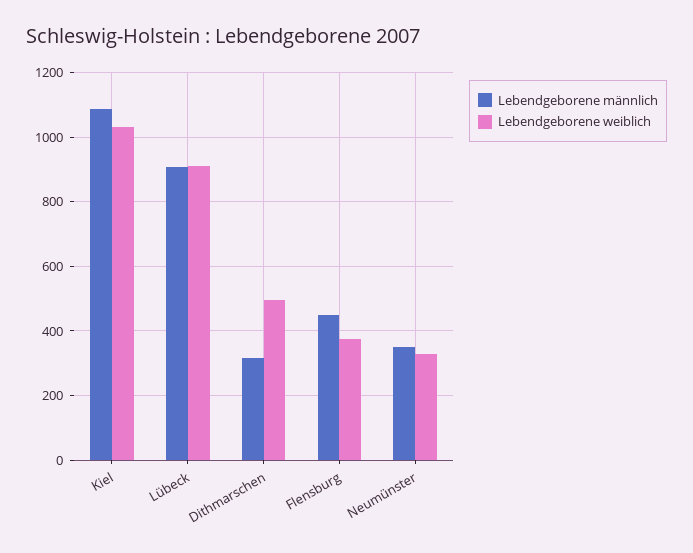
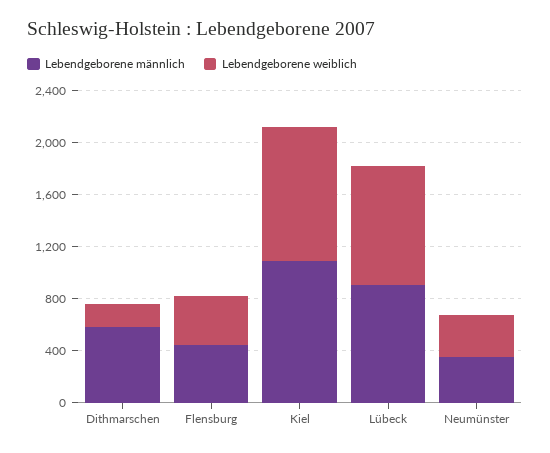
  {
    "Lebendgeborene männlich": {
      "Kiel": 1080,
      "Lübeck": 900,
-     "Dithmarschen": 320,
+     "Dithmarschen": 600,
      "Flensburg": 440,
      "Neumünster": 340
    },
    "Lebendgeborene weiblich": {
      "Kiel": 1040,
      "Lübeck": 920,
-     "Dithmarschen": 500,
+     "Dithmarschen": 200,
      "Flensburg": 380,
      "Neumünster": 320
    }
  }

